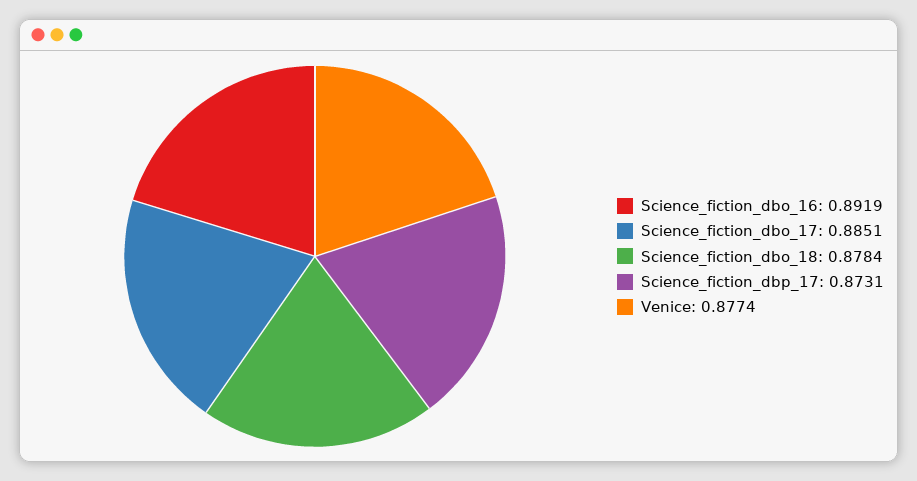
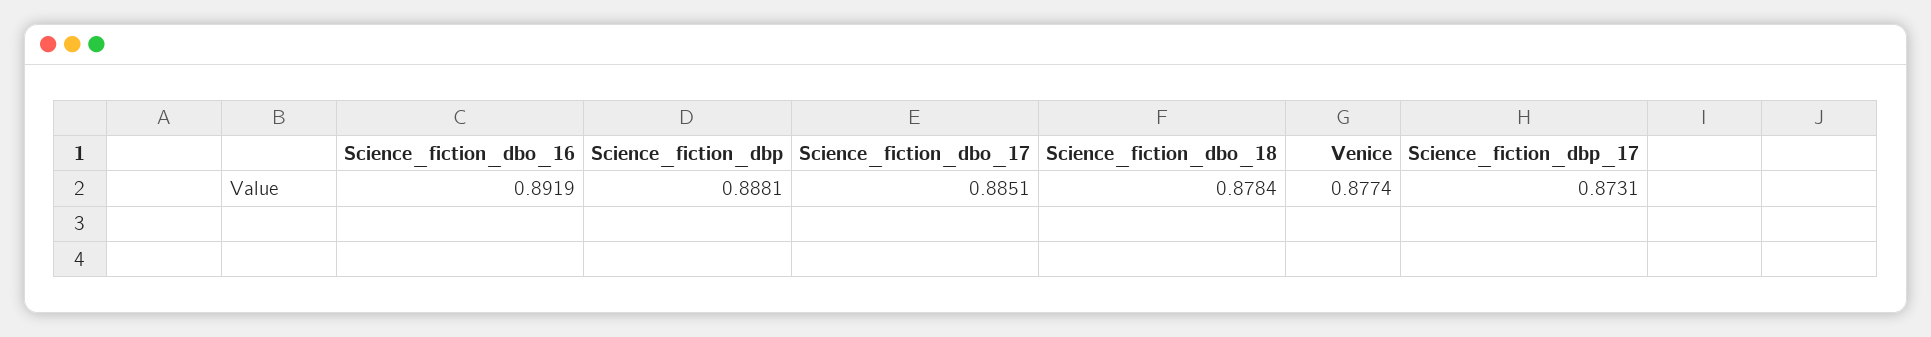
  {
    "Science_fiction_dbo_16": 0.8919,
    "Science_fiction_dbo_17": 0.8851,
    "Science_fiction_dbo_18": 0.8784,
    "Science_fiction_dbp_17": 0.8731,
-   "Venice": 0.8774
+   "Venice": 0.8774,
+   "Science_fiction_dbp": 0.8881
  }

